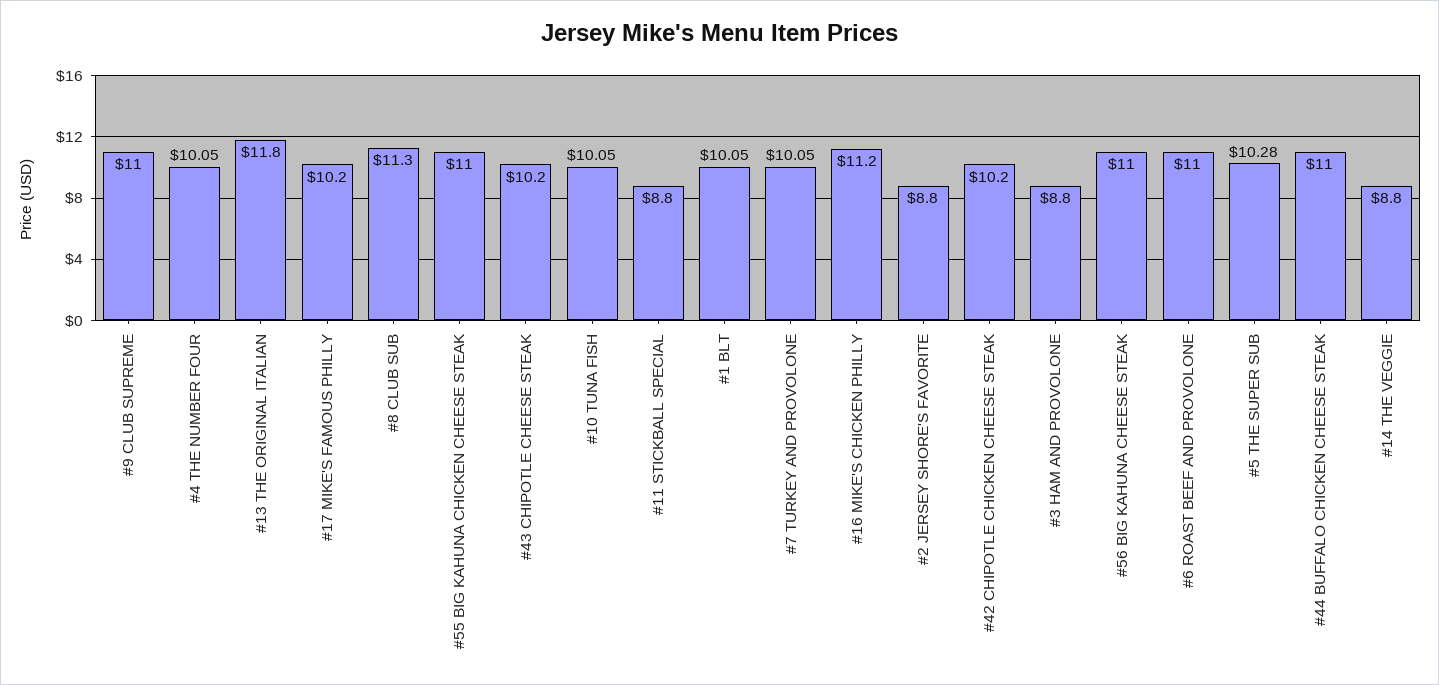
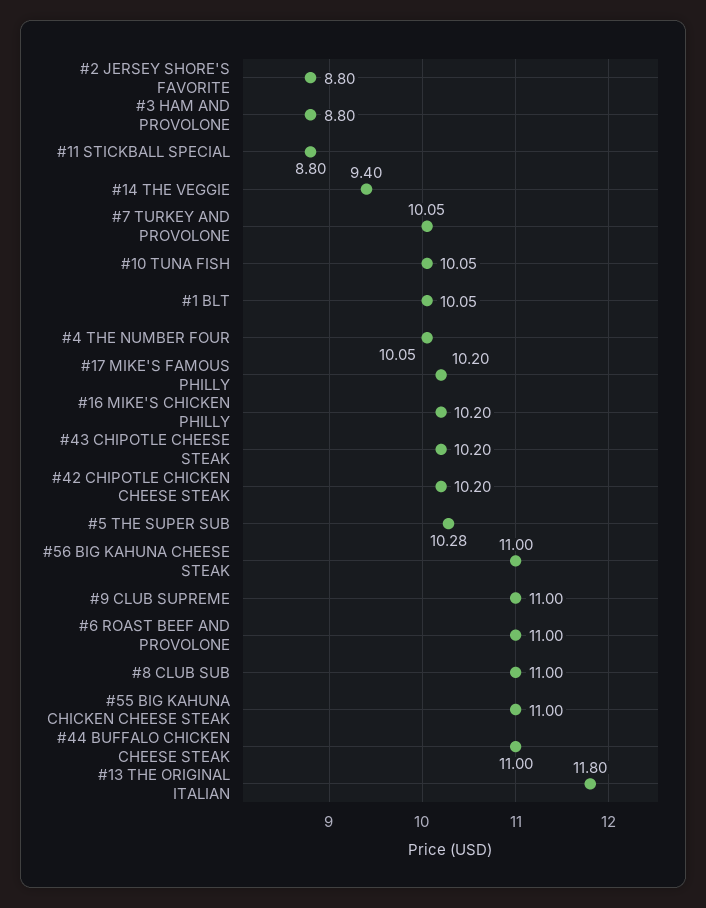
  {
    "#9 CLUB SUPREME": 11,
    "#4 THE NUMBER FOUR": 10.05,
    "#13 THE ORIGINAL ITALIAN": 11.8,
    "#17 MIKE'S FAMOUS PHILLY": 10.2,
-   "#8 CLUB SUB": 11.3,
+   "#8 CLUB SUB": 11,
    "#55 BIG KAHUNA CHICKEN CHEESE STEAK": 11,
    "#43 CHIPOTLE CHEESE STEAK": 10.2,
    "#10 TUNA FISH": 10.05,
    "#11 STICKBALL SPECIAL": 8.8,
    "#1 BLT": 10.05,
    "#7 TURKEY AND PROVOLONE": 10.05,
-   "#16 MIKE'S CHICKEN PHILLY": 11.2,
+   "#16 MIKE'S CHICKEN PHILLY": 10.2,
    "#2 JERSEY SHORE'S FAVORITE": 8.8,
    "#42 CHIPOTLE CHICKEN CHEESE STEAK": 10.2,
    "#3 HAM AND PROVOLONE": 8.8,
    "#56 BIG KAHUNA CHEESE STEAK": 11,
    "#6 ROAST BEEF AND PROVOLONE": 11,
    "#5 THE SUPER SUB": 10.28,
    "#44 BUFFALO CHICKEN CHEESE STEAK": 11,
-   "#14 THE VEGGIE": 8.8
+   "#14 THE VEGGIE": 9.4
  }

